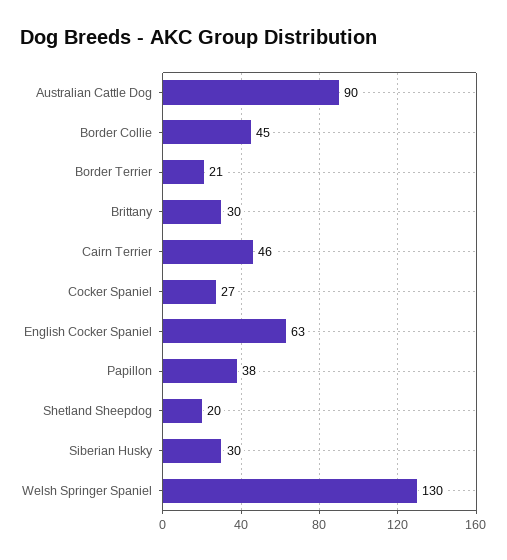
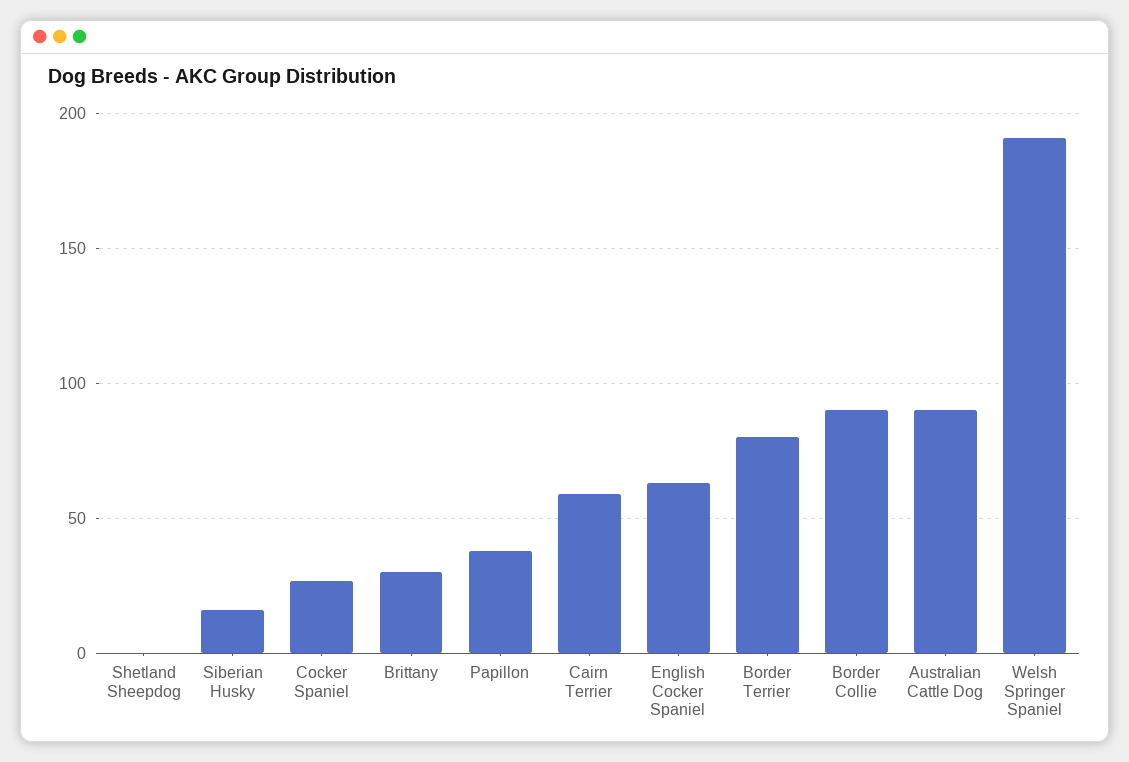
  {
    "Australian Cattle Dog": 90,
-   "Border Collie": 45,
+   "Border Collie": 90,
-   "Border Terrier": 21,
+   "Border Terrier": 80,
    "Brittany": 30,
-   "Cairn Terrier": 46,
+   "Cairn Terrier": 60,
    "Cocker Spaniel": 27,
    "English Cocker Spaniel": 63,
    "Papillon": 38,
-   "Shetland Sheepdog": 20,
+   "Shetland Sheepdog": 0,
-   "Siberian Husky": 30,
+   "Siberian Husky": 15,
-   "Welsh Springer Spaniel": 130
+   "Welsh Springer Spaniel": 190
  }

